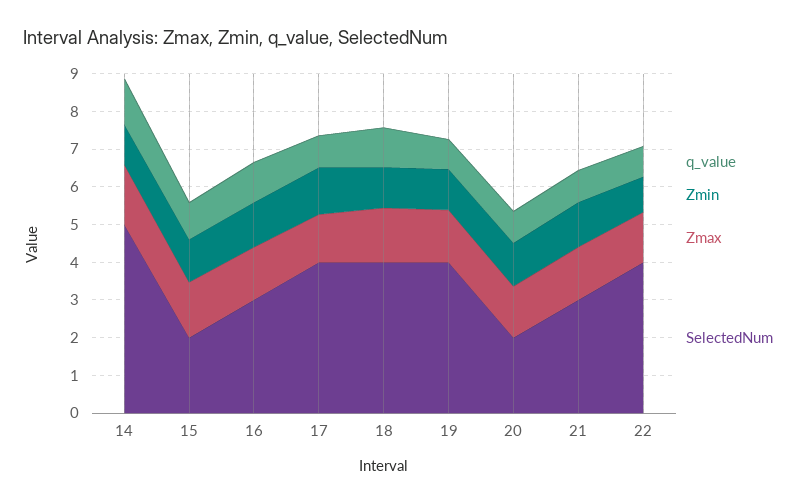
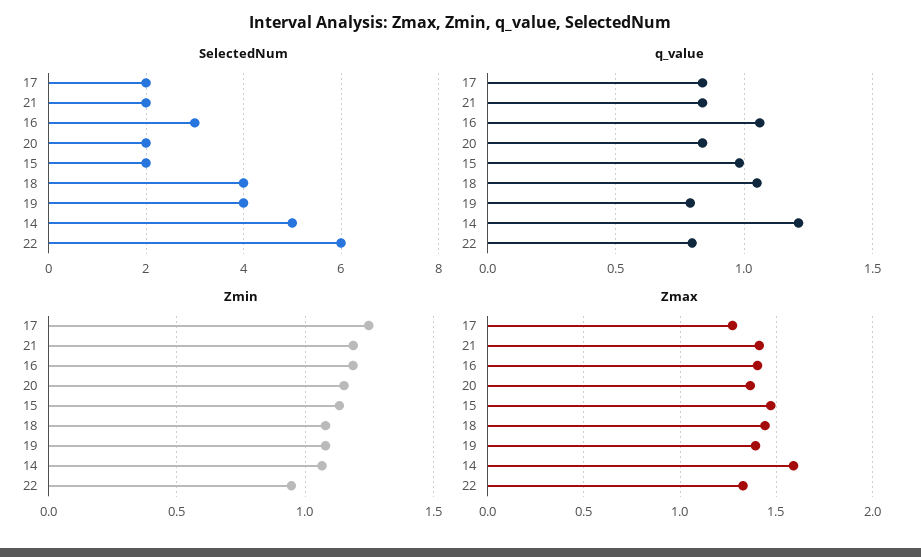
  {
    "q_value": {
      "14": 1.2,
      "15": 1,
      "16": 1.05,
      "17": 0.85,
      "18": 1.05,
      "19": 0.8,
      "20": 0.85,
      "21": 0.85,
      "22": 0.8
    },
    "Zmin": {
      "14": 1.05,
      "15": 1.15,
      "16": 1.2,
      "17": 1.25,
      "18": 1.1,
      "19": 1.1,
      "20": 1.15,
      "21": 1.2,
      "22": 0.95
    },
    "Zmax": {
      "14": 1.6,
      "15": 1.45,
      "16": 1.4,
      "17": 1.25,
      "18": 1.45,
      "19": 1.4,
      "20": 1.35,
      "21": 1.4,
      "22": 1.35
    },
    "SelectedNum": {
      "14": 5,
      "15": 2,
      "16": 3,
-     "17": 4,
+     "17": 2,
      "18": 4,
      "19": 4,
      "20": 2,
-     "21": 3,
+     "21": 2,
-     "22": 4
+     "22": 6
    }
  }

